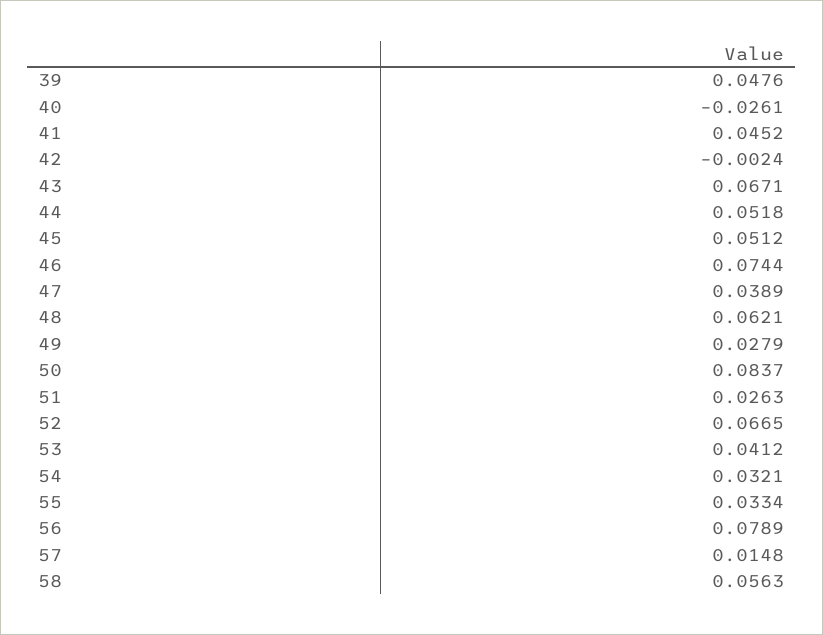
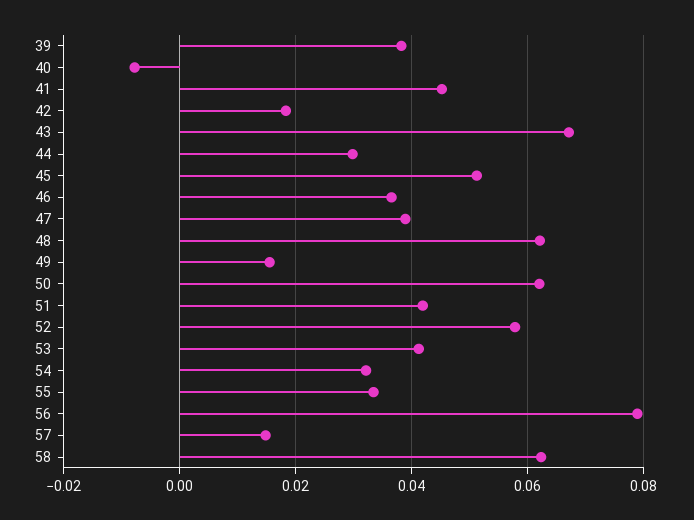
  {
-   "39": 0.0476,
+   "39": 0.038,
-   "40": -0.0261,
+   "40": -0.008,
    "41": 0.0452,
-   "42": -0.0024,
+   "42": 0.018,
    "43": 0.0671,
-   "44": 0.0518,
+   "44": 0.03,
    "45": 0.0512,
-   "46": 0.0744,
+   "46": 0.036,
    "47": 0.0389,
    "48": 0.0621,
-   "49": 0.0279,
+   "49": 0.016,
-   "50": 0.0837,
+   "50": 0.062,
-   "51": 0.0263,
+   "51": 0.042,
-   "52": 0.0665,
+   "52": 0.058,
    "53": 0.0412,
    "54": 0.0321,
    "55": 0.0334,
    "56": 0.0789,
    "57": 0.0148,
-   "58": 0.0563
+   "58": 0.062
  }

